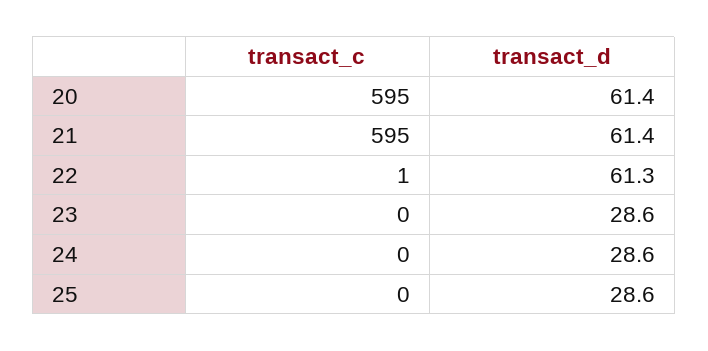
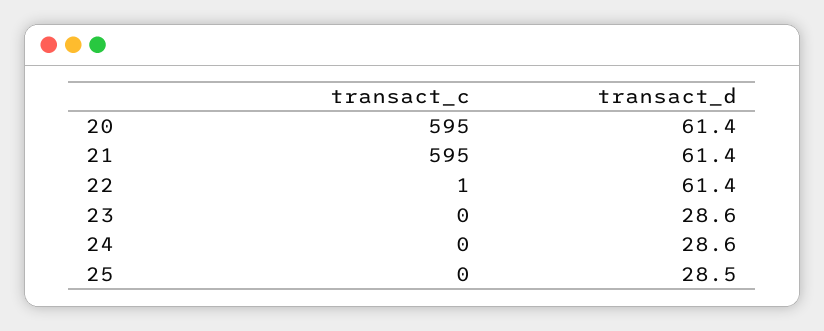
  {
    "transact_c": {
      "20": 595,
      "21": 595,
      "22": 1,
      "23": 0,
      "24": 0,
      "25": 0
    },
    "transact_d": {
      "20": 61.4,
      "21": 61.4,
-     "22": 61.3,
+     "22": 61.4,
      "23": 28.6,
      "24": 28.6,
-     "25": 28.6
+     "25": 28.5
    }
  }

